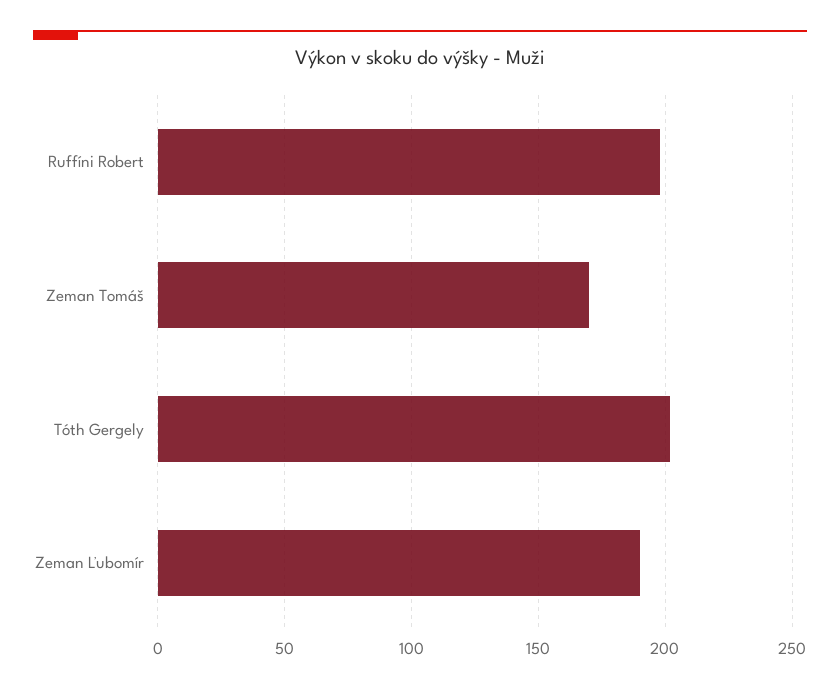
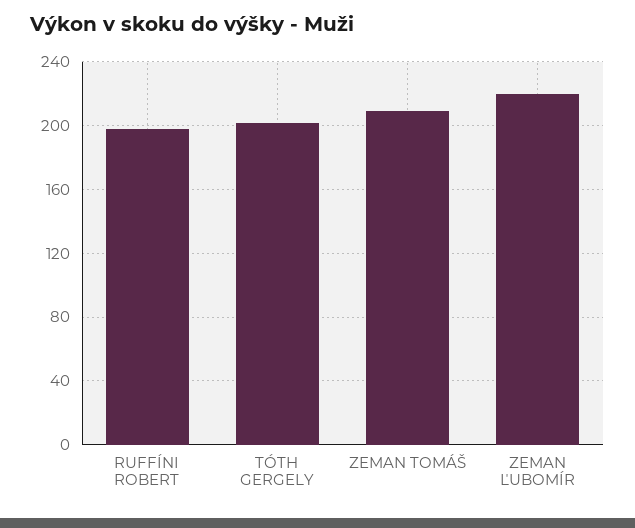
  {
    "Ruffíni Robert": 200,
-   "Zeman Tomáš": 170,
+   "Zeman Tomáš": 210,
    "Tóth Gergely": 200,
-   "Zeman Ľubomír": 190
+   "Zeman Ľubomír": 220
  }

